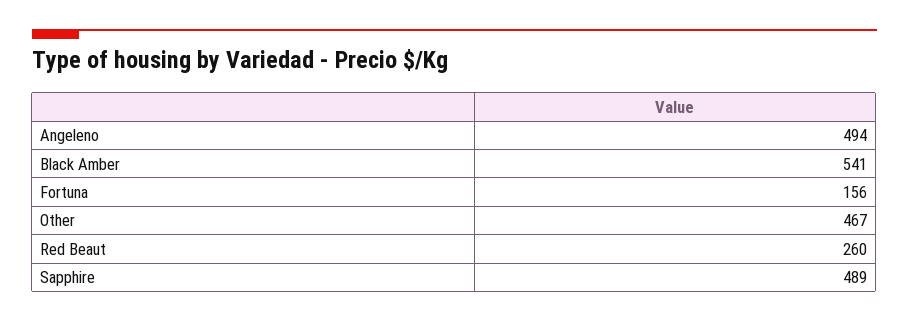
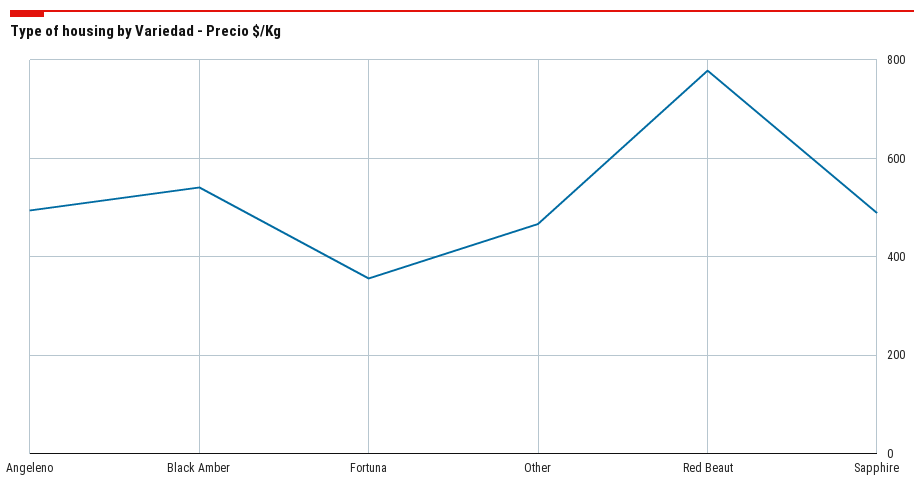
  {
    "Angeleno": 494,
    "Black Amber": 541,
-   "Fortuna": 156,
+   "Fortuna": 360,
    "Other": 467,
-   "Red Beaut": 260,
+   "Red Beaut": 780,
    "Sapphire": 489
  }

